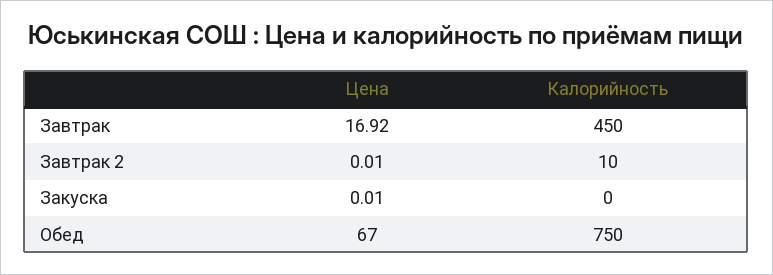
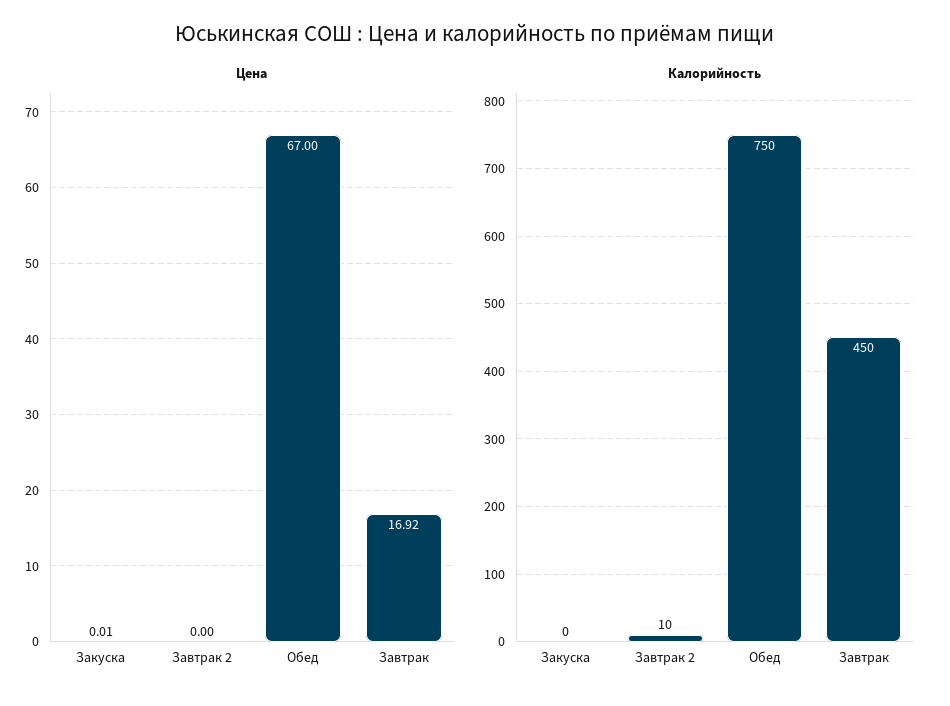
  {
    "Цена": {
      "Завтрак": 16.92,
-     "Завтрак 2": 0.01,
+     "Завтрак 2": 0,
      "Закуска": 0.01,
      "Обед": 67
    },
    "Калорийность": {
      "Завтрак": 450,
      "Завтрак 2": 10,
      "Закуска": 0,
      "Обед": 750
    }
  }

